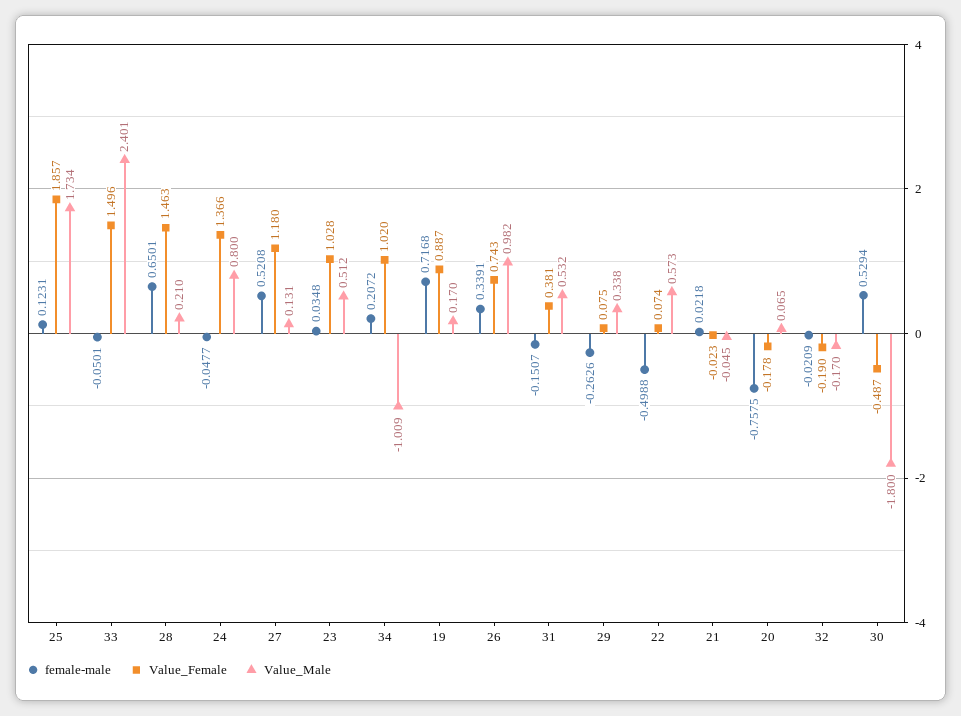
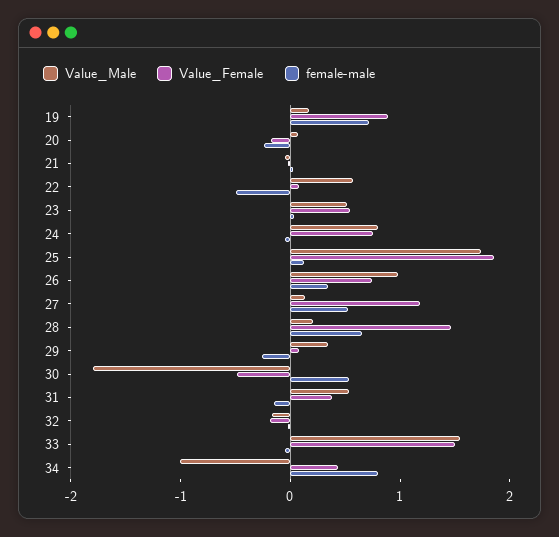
  {
    "female-male": {
      "25": 0.1231,
      "33": -0.0501,
      "28": 0.6501,
      "24": -0.0477,
      "27": 0.5208,
      "23": 0.0348,
-     "34": 0.2072,
+     "34": 0.8,
      "19": 0.7168,
      "26": 0.3391,
      "31": -0.1507,
      "29": -0.2626,
      "22": -0.4988,
      "21": 0.0218,
-     "20": -0.7575,
+     "20": -0.2,
      "32": -0.0209,
      "30": 0.5294
    },
    "Value_Female": {
      "25": 1.857,
      "33": 1.496,
      "28": 1.463,
-     "24": 1.366,
+     "24": 0.8,
      "27": 1.18,
-     "23": 1.028,
+     "23": 0.6,
-     "34": 1.02,
+     "34": 0.4,
      "19": 0.887,
      "26": 0.743,
      "31": 0.381,
      "29": 0.075,
      "22": 0.074,
      "21": -0.023,
      "20": -0.178,
      "32": -0.19,
      "30": -0.487
    },
    "Value_Male": {
      "25": 1.734,
-     "33": 2.401,
+     "33": 1.6,
      "28": 0.21,
      "24": 0.8,
      "27": 0.131,
      "23": 0.512,
      "34": -1.009,
      "19": 0.17,
      "26": 0.982,
      "31": 0.532,
      "29": 0.338,
      "22": 0.573,
      "21": -0.045,
      "20": 0.065,
      "32": -0.17,
      "30": -1.8
    }
  }

